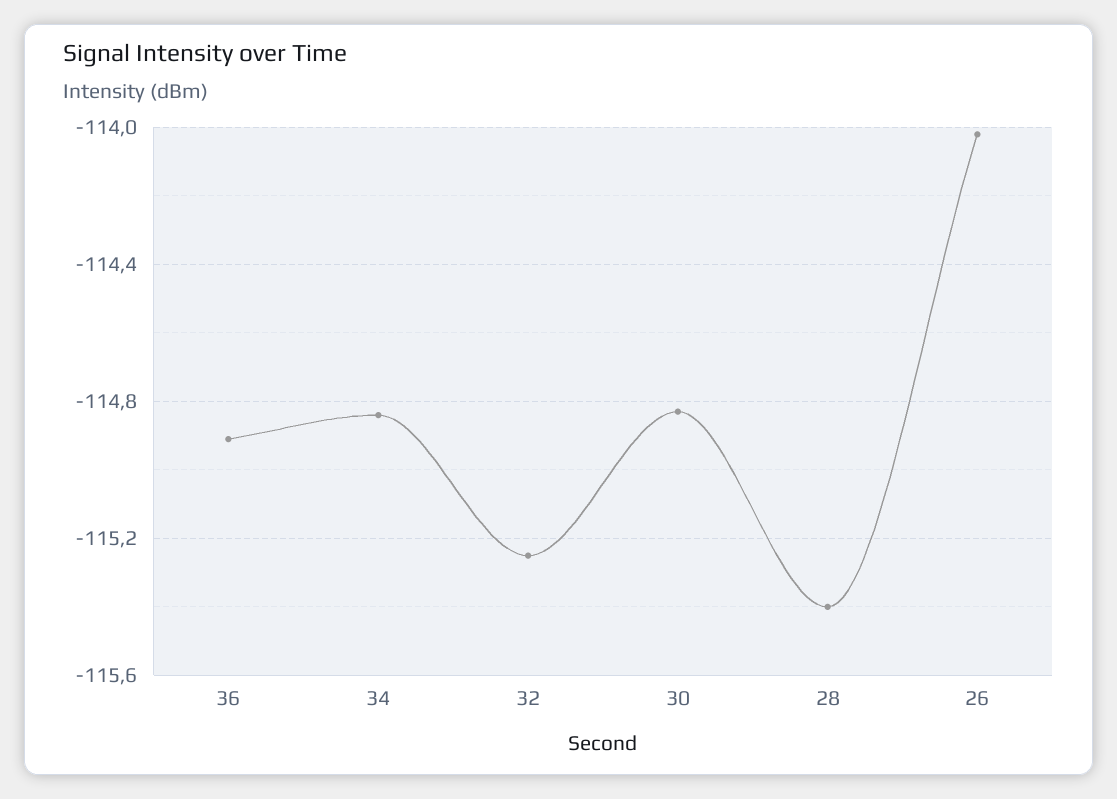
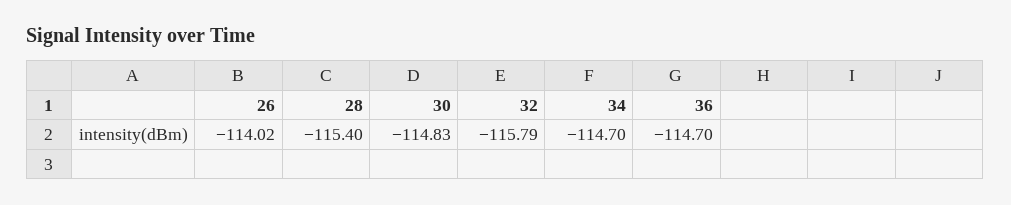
  {
-   "36": -114.9,
+   "36": -114.7,
-   "34": -114.85,
+   "34": -114.7,
-   "32": -115.25,
+   "32": -115.79,
    "30": -114.83,
    "28": -115.4,
    "26": -114.02
  }

